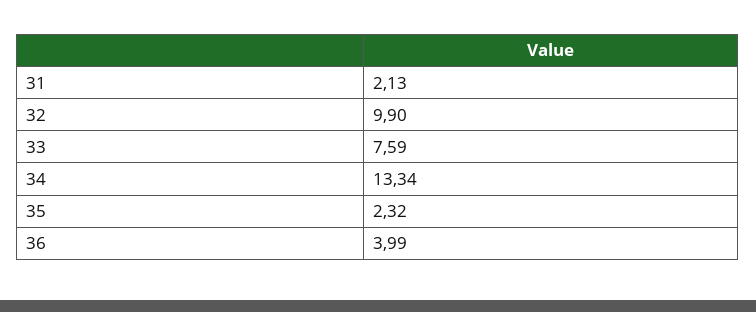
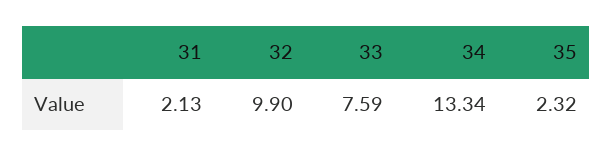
  {
    "31": 2.13,
    "32": 9.9,
    "33": 7.59,
    "34": 13.34,
-   "35": 2.32,
+   "35": 2.32
-   "36": 3.99
  }

